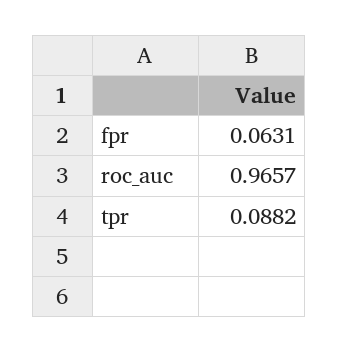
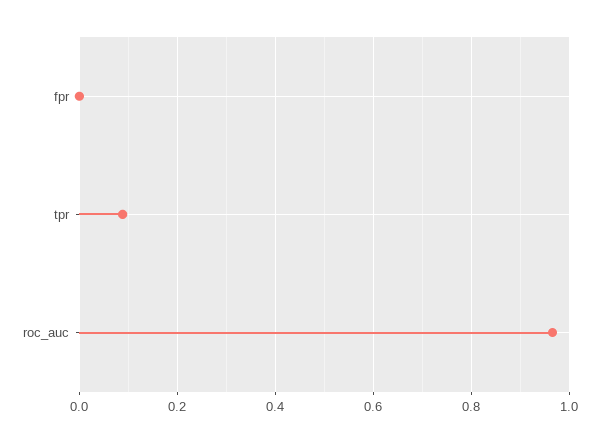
  {
-   "fpr": 0.0631,
+   "fpr": 0,
    "roc_auc": 0.9657,
    "tpr": 0.0882
  }

